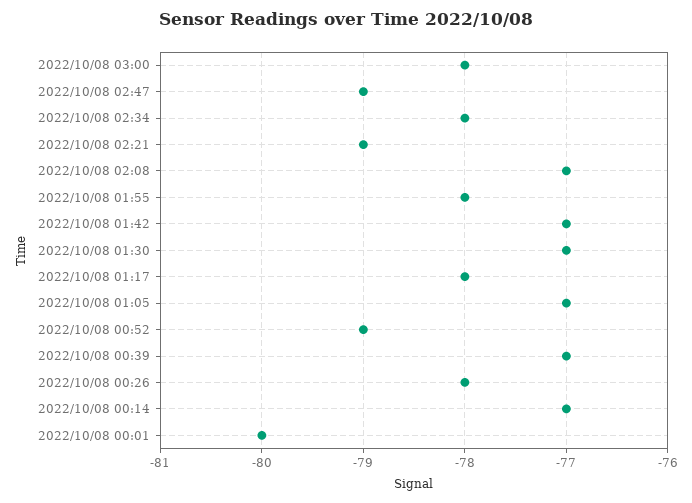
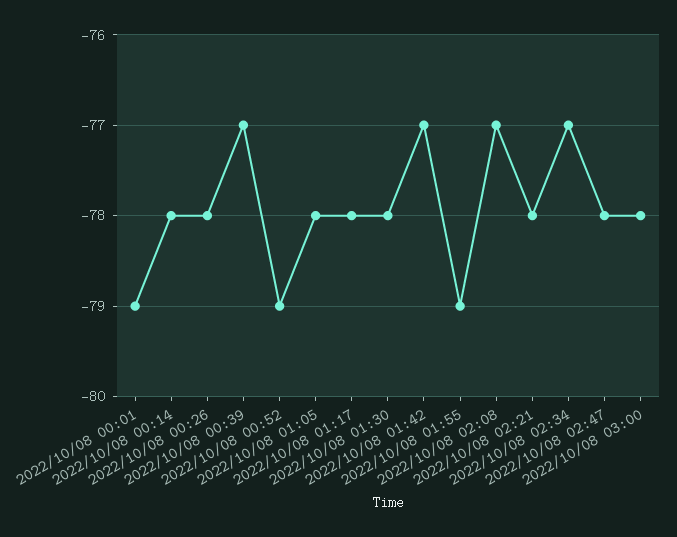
  {
    "2022/10/08 03:00": -78,
-   "2022/10/08 02:47": -79,
+   "2022/10/08 02:47": -78,
-   "2022/10/08 02:34": -78,
+   "2022/10/08 02:34": -77,
-   "2022/10/08 02:21": -79,
+   "2022/10/08 02:21": -78,
    "2022/10/08 02:08": -77,
-   "2022/10/08 01:55": -78,
+   "2022/10/08 01:55": -79,
    "2022/10/08 01:42": -77,
-   "2022/10/08 01:30": -77,
+   "2022/10/08 01:30": -78,
    "2022/10/08 01:17": -78,
-   "2022/10/08 01:05": -77,
+   "2022/10/08 01:05": -78,
    "2022/10/08 00:52": -79,
    "2022/10/08 00:39": -77,
    "2022/10/08 00:26": -78,
-   "2022/10/08 00:14": -77,
+   "2022/10/08 00:14": -78,
-   "2022/10/08 00:01": -80
+   "2022/10/08 00:01": -79
  }

